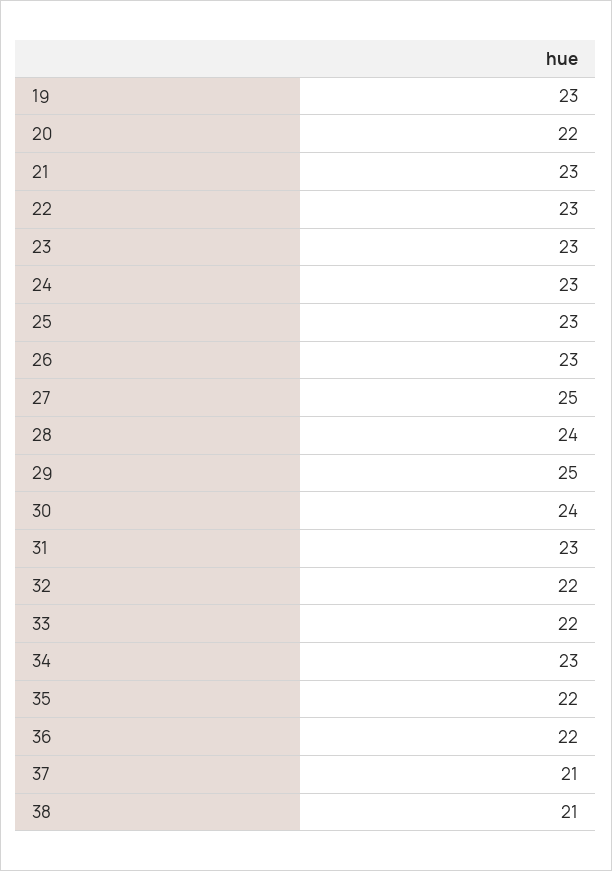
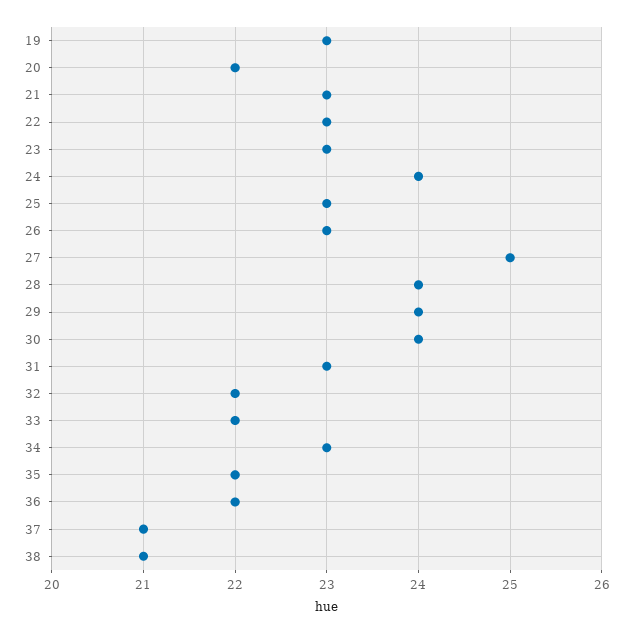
  {
    "19": 23,
    "20": 22,
    "21": 23,
    "22": 23,
    "23": 23,
-   "24": 23,
+   "24": 24,
    "25": 23,
    "26": 23,
    "27": 25,
    "28": 24,
-   "29": 25,
+   "29": 24,
    "30": 24,
    "31": 23,
    "32": 22,
    "33": 22,
    "34": 23,
    "35": 22,
    "36": 22,
    "37": 21,
    "38": 21
  }

